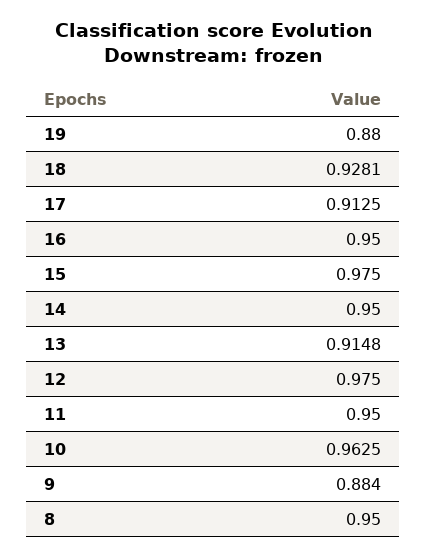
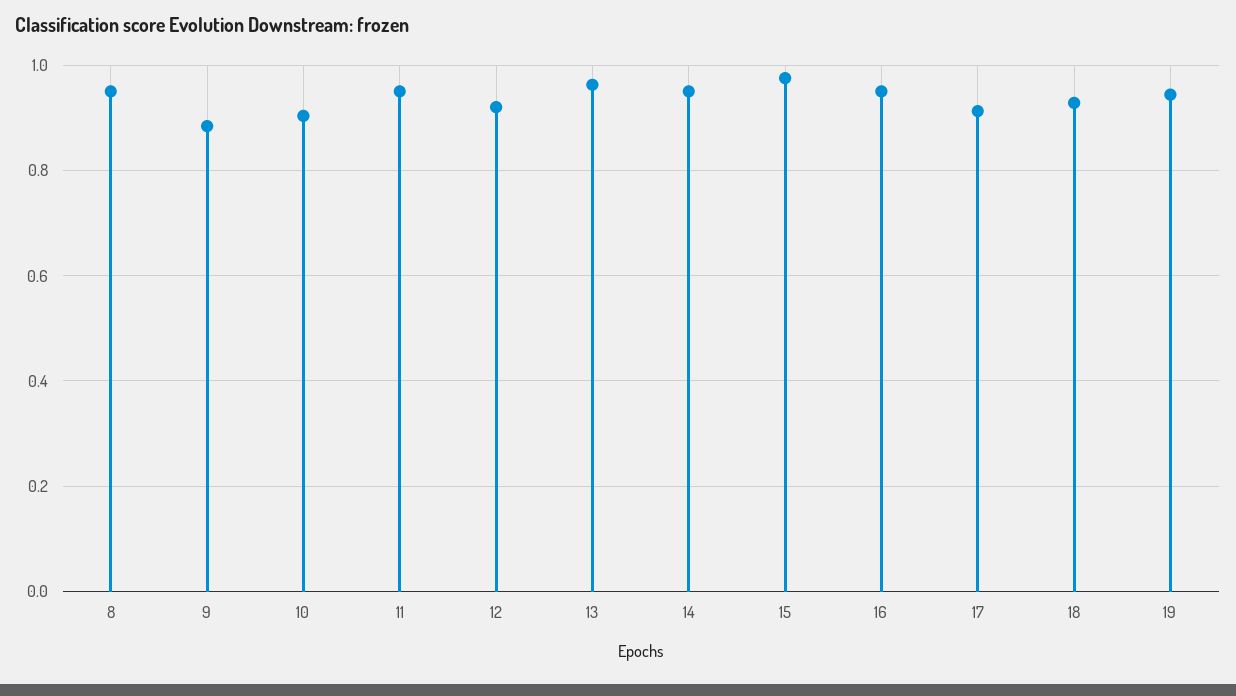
  {
-   "19": 0.88,
+   "19": 0.94,
    "18": 0.9281,
    "17": 0.9125,
    "16": 0.95,
    "15": 0.975,
    "14": 0.95,
-   "13": 0.9148,
+   "13": 0.96,
-   "12": 0.975,
+   "12": 0.92,
    "11": 0.95,
-   "10": 0.9625,
+   "10": 0.9,
    "9": 0.884,
    "8": 0.95
  }

